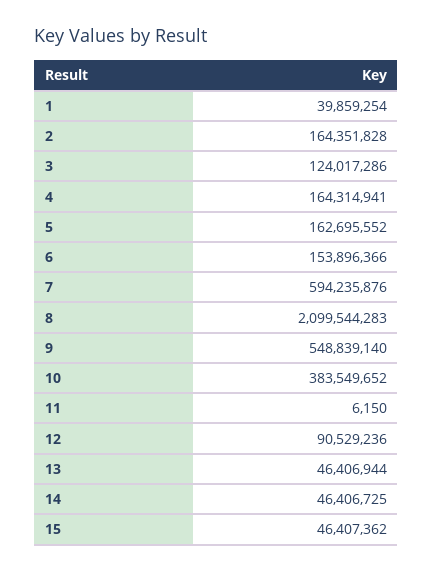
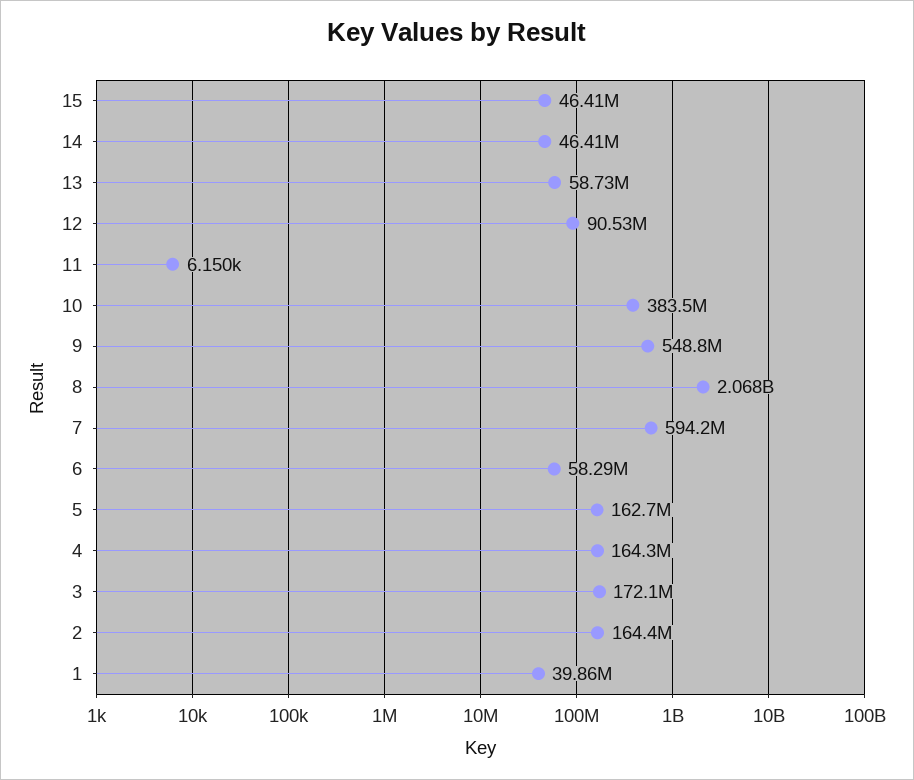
  {
    "1": 39859254,
    "2": 164351828,
-   "3": 124017286,
+   "3": 172100000,
    "4": 164314941,
    "5": 162695552,
-   "6": 153896366,
+   "6": 58290000,
    "7": 594235876,
-   "8": 2099544283,
+   "8": 2068000000,
    "9": 548839140,
    "10": 383549652,
    "11": 6150,
    "12": 90529236,
-   "13": 46406944,
+   "13": 58730000,
    "14": 46406725,
    "15": 46407362
  }

